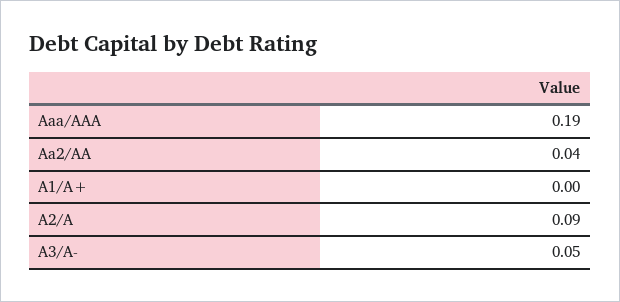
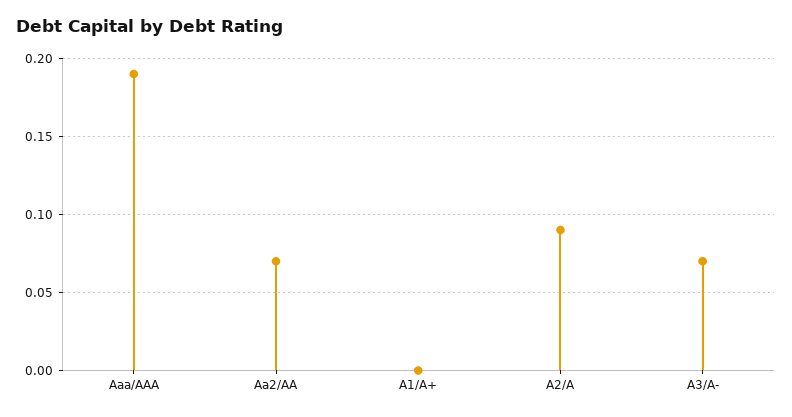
  {
    "Aaa/AAA": 0.19,
-   "Aa2/AA": 0.04,
+   "Aa2/AA": 0.07,
    "A1/A+": 0,
    "A2/A": 0.09,
-   "A3/A-": 0.05
+   "A3/A-": 0.07
  }

